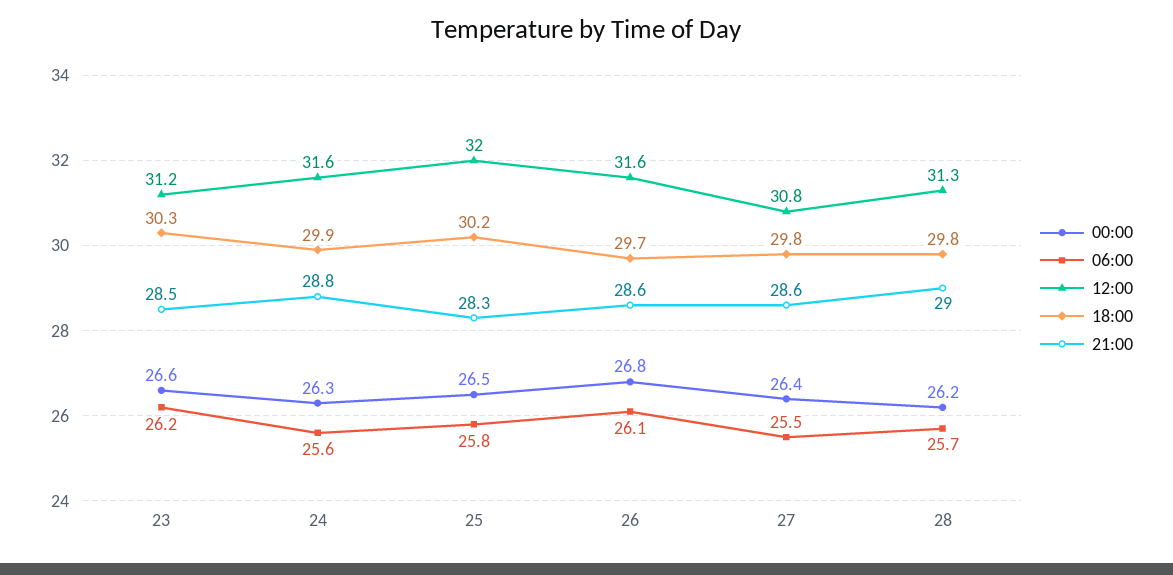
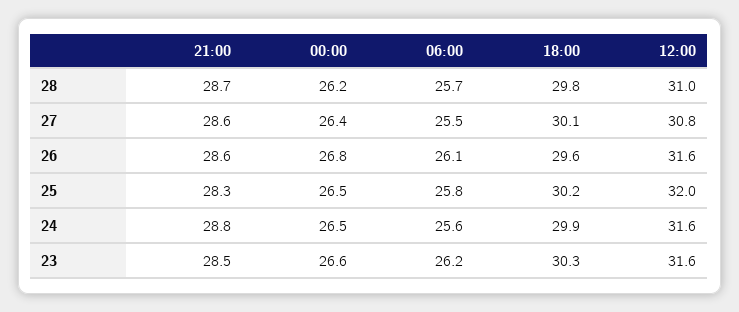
  {
    "00:00": {
      "23": 26.6,
-     "24": 26.3,
+     "24": 26.5,
      "25": 26.5,
      "26": 26.8,
      "27": 26.4,
      "28": 26.2
    },
    "06:00": {
      "23": 26.2,
      "24": 25.6,
      "25": 25.8,
      "26": 26.1,
      "27": 25.5,
      "28": 25.7
    },
    "12:00": {
-     "23": 31.2,
+     "23": 31.6,
      "24": 31.6,
      "25": 32,
      "26": 31.6,
      "27": 30.8,
-     "28": 31.3
+     "28": 31
    },
    "18:00": {
      "23": 30.3,
      "24": 29.9,
      "25": 30.2,
-     "26": 29.7,
+     "26": 29.6,
-     "27": 29.8,
+     "27": 30.1,
      "28": 29.8
    },
    "21:00": {
      "23": 28.5,
      "24": 28.8,
      "25": 28.3,
      "26": 28.6,
      "27": 28.6,
-     "28": 29
+     "28": 28.7
    }
  }

